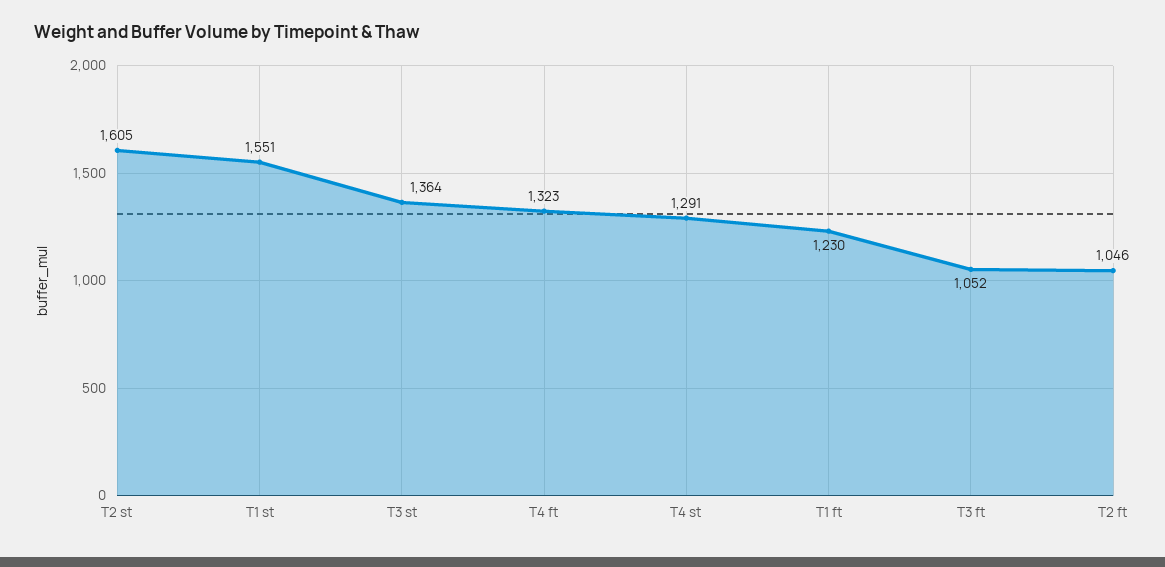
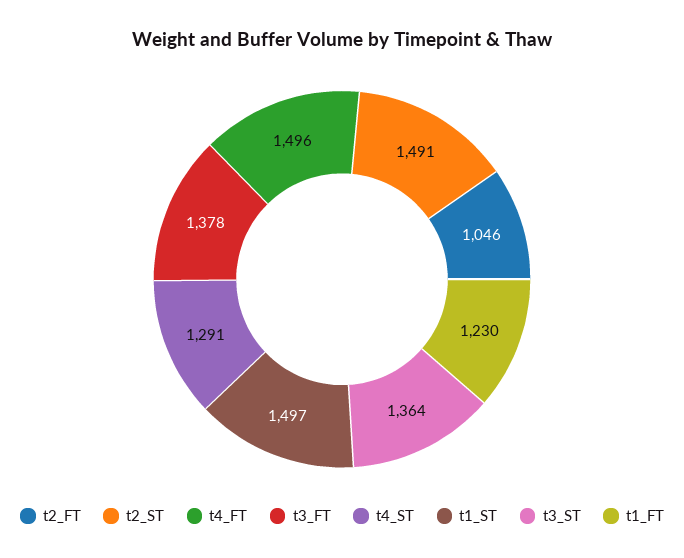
  {
-   "T2 st": 1605,
+   "T2 st": 1491,
-   "T1 st": 1551,
+   "T1 st": 1497,
    "T3 st": 1364,
-   "T4 ft": 1323,
+   "T4 ft": 1496,
    "T4 st": 1291,
    "T1 ft": 1230,
-   "T3 ft": 1052,
+   "T3 ft": 1378,
    "T2 ft": 1046
  }

